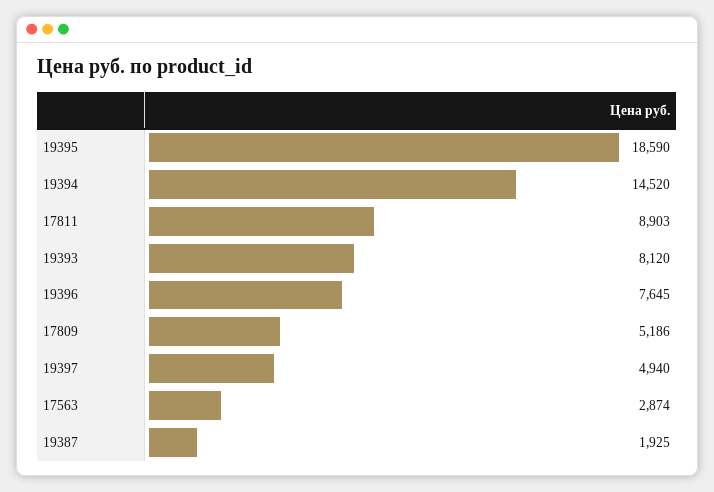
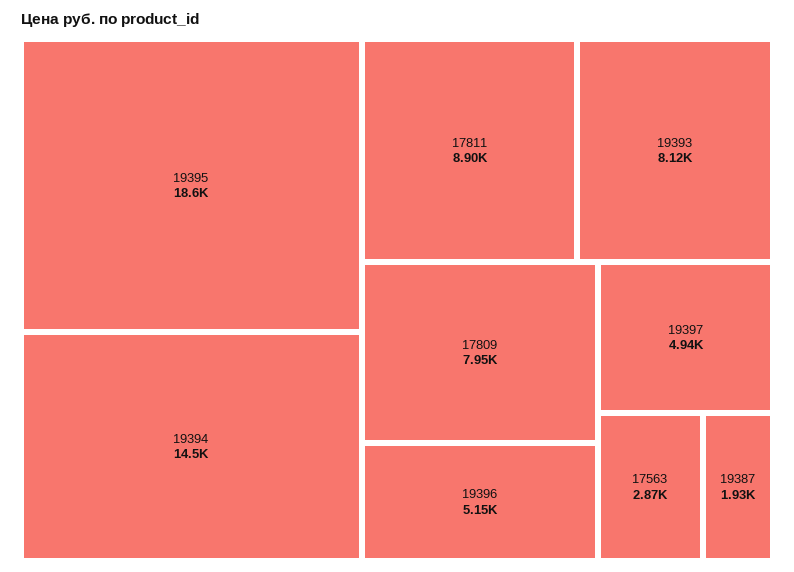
  {
    "19395": 18590,
    "19394": 14520,
    "17811": 8903,
    "19393": 8120,
-   "19396": 7645,
+   "19396": 5150,
-   "17809": 5186,
+   "17809": 7950,
    "19397": 4940,
    "17563": 2874,
    "19387": 1925
  }

